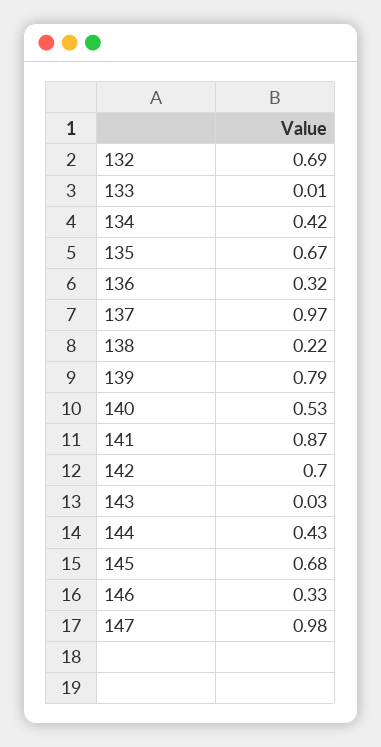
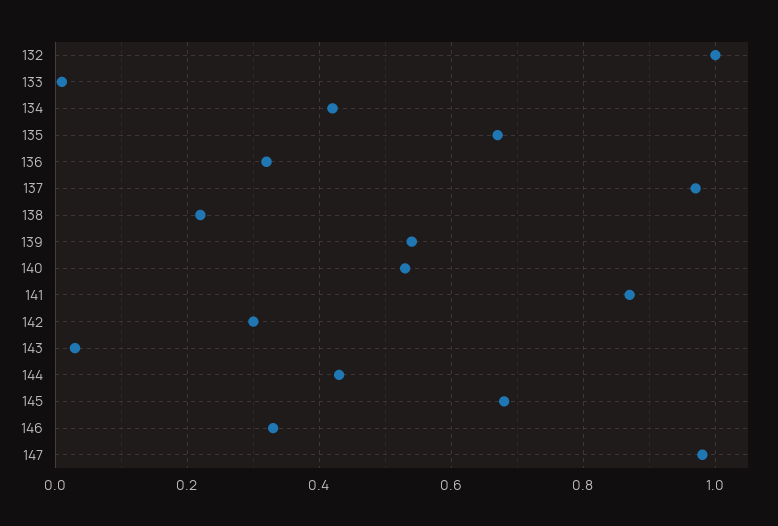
  {
-   "132": 0.69,
+   "132": 1,
    "133": 0.01,
    "134": 0.42,
    "135": 0.67,
    "136": 0.32,
    "137": 0.97,
    "138": 0.22,
-   "139": 0.79,
+   "139": 0.55,
    "140": 0.53,
    "141": 0.87,
-   "142": 0.7,
+   "142": 0.3,
    "143": 0.03,
    "144": 0.43,
    "145": 0.68,
    "146": 0.33,
    "147": 0.98
  }

